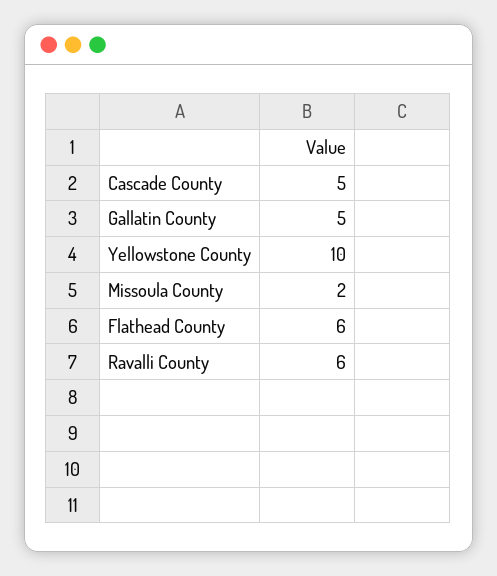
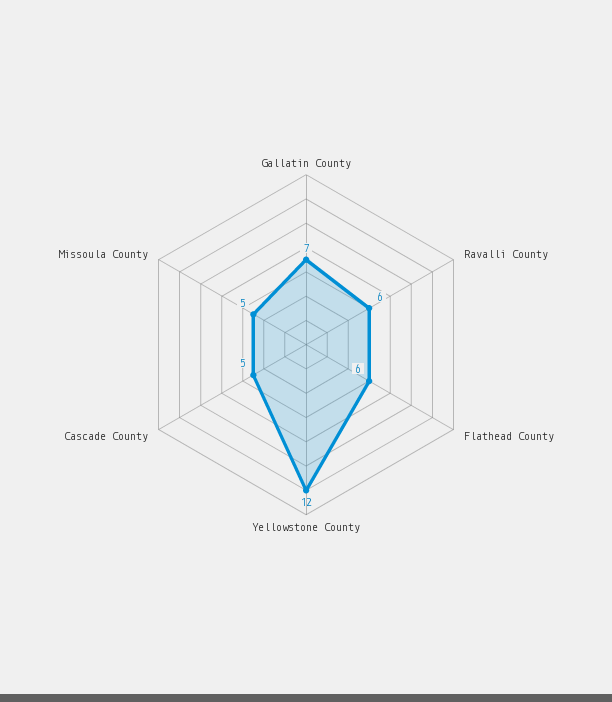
  {
    "Cascade County": 5,
-   "Gallatin County": 5,
+   "Gallatin County": 7,
-   "Yellowstone County": 10,
+   "Yellowstone County": 12,
-   "Missoula County": 2,
+   "Missoula County": 5,
    "Flathead County": 6,
    "Ravalli County": 6
  }

